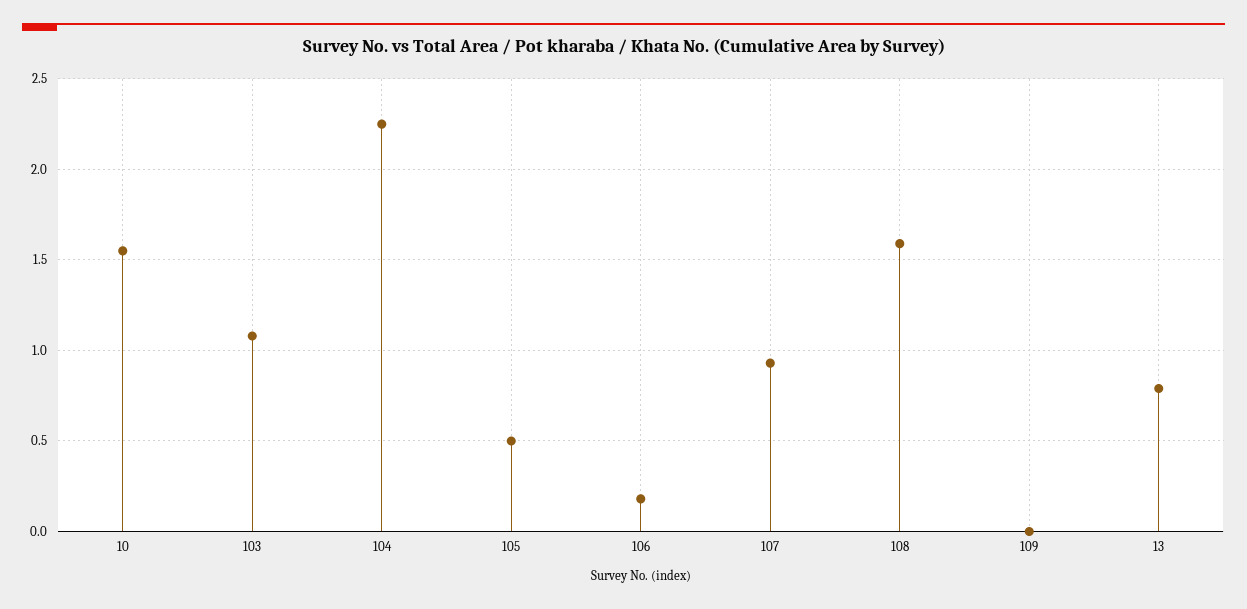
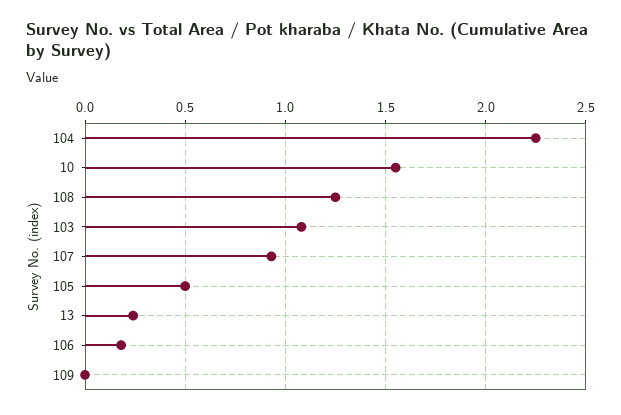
  {
    "10": 1.55,
    "103": 1.1,
    "104": 2.25,
    "105": 0.5,
    "106": 0.2,
    "107": 0.95,
-   "108": 1.6,
+   "108": 1.25,
    "109": 0,
-   "13": 0.8
+   "13": 0.25
  }

